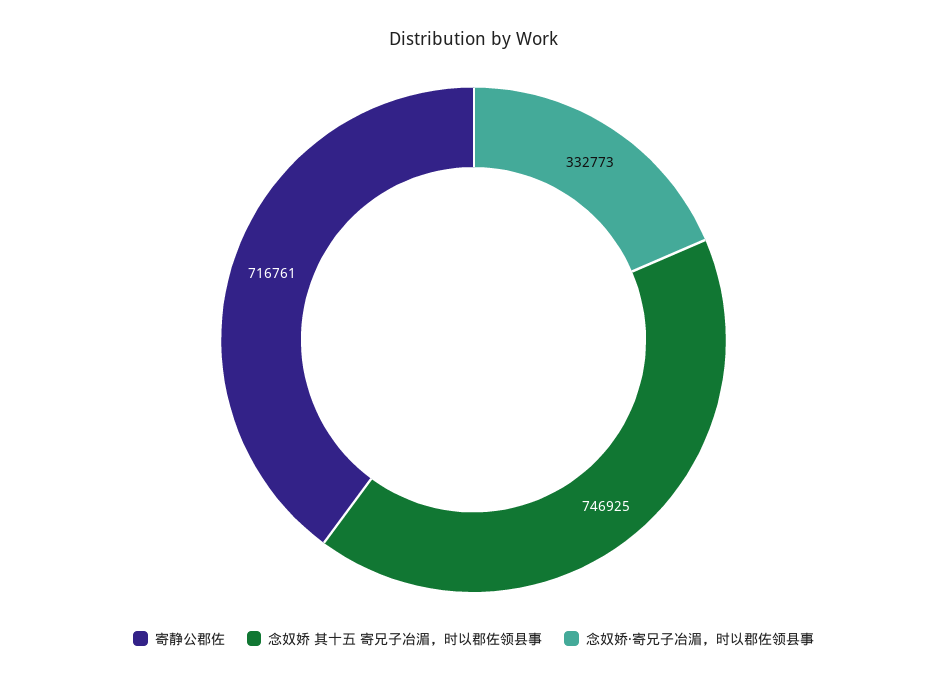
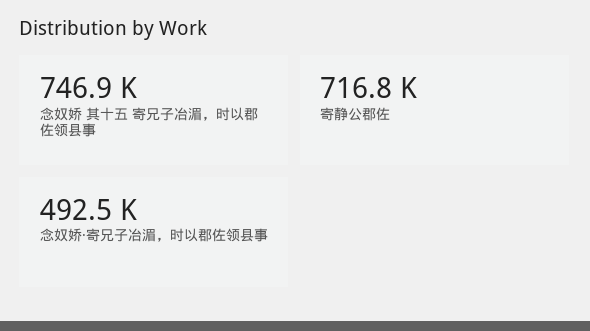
  {
    "寄静公郡佐": 716761,
    "念奴娇 其十五 寄兄子冶湄，时以郡佐领县事": 746925,
-   "念奴娇·寄兄子冶湄，时以郡佐领县事": 332773
+   "念奴娇·寄兄子冶湄，时以郡佐领县事": 492500
  }

